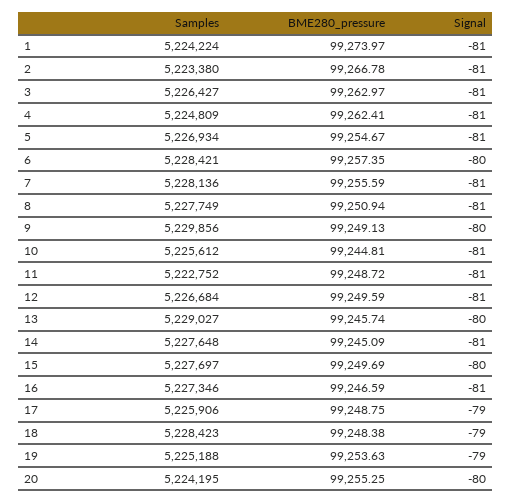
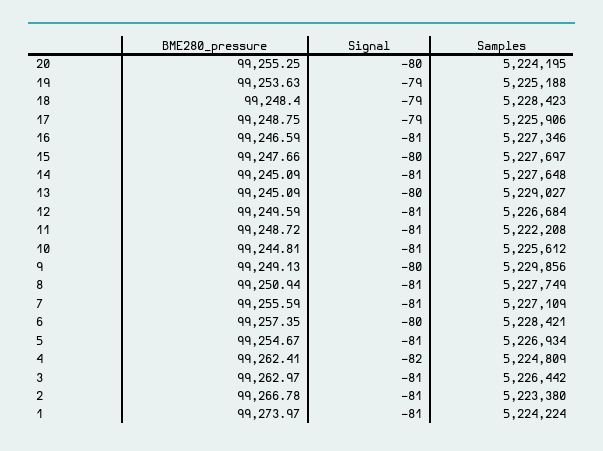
  {
    "Samples": {
      "1": 5224224,
      "2": 5223380,
-     "3": 5226427,
+     "3": 5226442,
      "4": 5224809,
      "5": 5226934,
      "6": 5228421,
-     "7": 5228136,
+     "7": 5227109,
      "8": 5227749,
      "9": 5229856,
      "10": 5225612,
-     "11": 5222752,
+     "11": 5222208,
      "12": 5226684,
      "13": 5229027,
      "14": 5227648,
      "15": 5227697,
      "16": 5227346,
      "17": 5225906,
      "18": 5228423,
      "19": 5225188,
      "20": 5224195
    },
    "BME280_pressure": {
      "1": 99273.97,
      "2": 99266.78,
      "3": 99262.97,
      "4": 99262.41,
      "5": 99254.67,
      "6": 99257.35,
      "7": 99255.59,
      "8": 99250.94,
      "9": 99249.13,
      "10": 99244.81,
      "11": 99248.72,
      "12": 99249.59,
-     "13": 99245.74,
+     "13": 99245.09,
      "14": 99245.09,
-     "15": 99249.69,
+     "15": 99247.66,
      "16": 99246.59,
      "17": 99248.75,
-     "18": 99248.38,
+     "18": 99248.4,
      "19": 99253.63,
      "20": 99255.25
    },
    "Signal": {
      "1": -81,
      "2": -81,
      "3": -81,
-     "4": -81,
+     "4": -82,
      "5": -81,
      "6": -80,
      "7": -81,
      "8": -81,
      "9": -80,
      "10": -81,
      "11": -81,
      "12": -81,
      "13": -80,
      "14": -81,
      "15": -80,
      "16": -81,
      "17": -79,
      "18": -79,
      "19": -79,
      "20": -80
    }
  }

